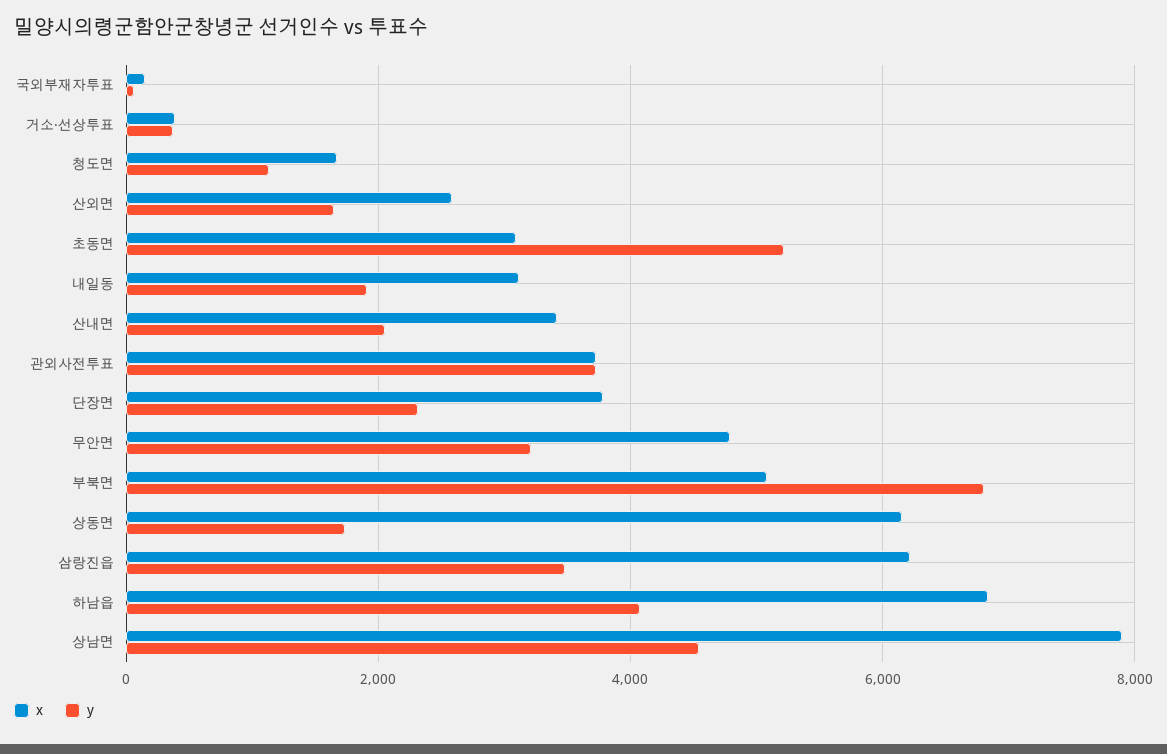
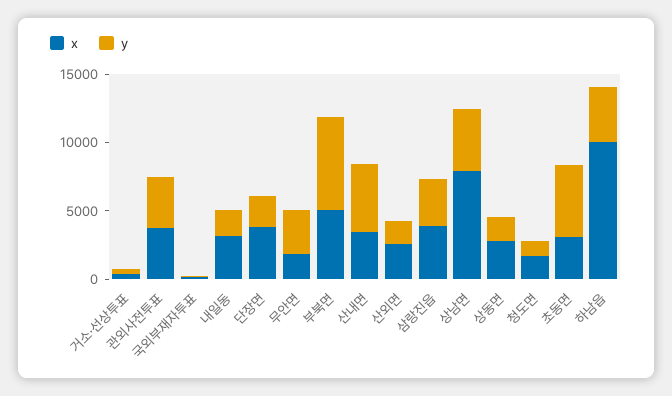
  {
    "x": {
      "국외부재자투표": 200,
      "거소·선상투표": 400,
      "청도면": 1600,
      "산외면": 2600,
      "초동면": 3000,
      "내일동": 3200,
      "산내면": 3400,
      "관외사전투표": 3800,
      "단장면": 3800,
-     "무안면": 4800,
+     "무안면": 2000,
      "부북면": 5000,
-     "상동면": 6200,
+     "상동면": 3000,
-     "삼랑진읍": 6200,
+     "삼랑진읍": 4000,
-     "하남읍": 6800,
+     "하남읍": 10000,
      "상남면": 7800
    },
    "y": {
      "국외부재자투표": 0,
      "거소·선상투표": 400,
      "청도면": 1200,
      "산외면": 1600,
      "초동면": 5200,
      "내일동": 2000,
-     "산내면": 2000,
+     "산내면": 5000,
      "관외사전투표": 3800,
      "단장면": 2400,
      "무안면": 3200,
      "부북면": 6800,
      "상동면": 1800,
      "삼랑진읍": 3400,
      "하남읍": 4000,
      "상남면": 4600
    }
  }

